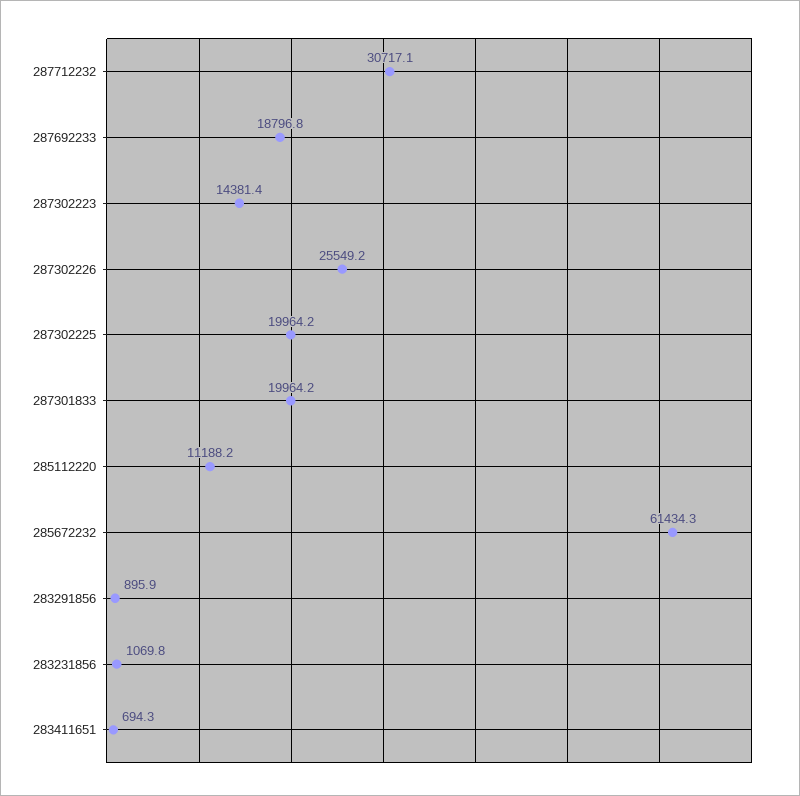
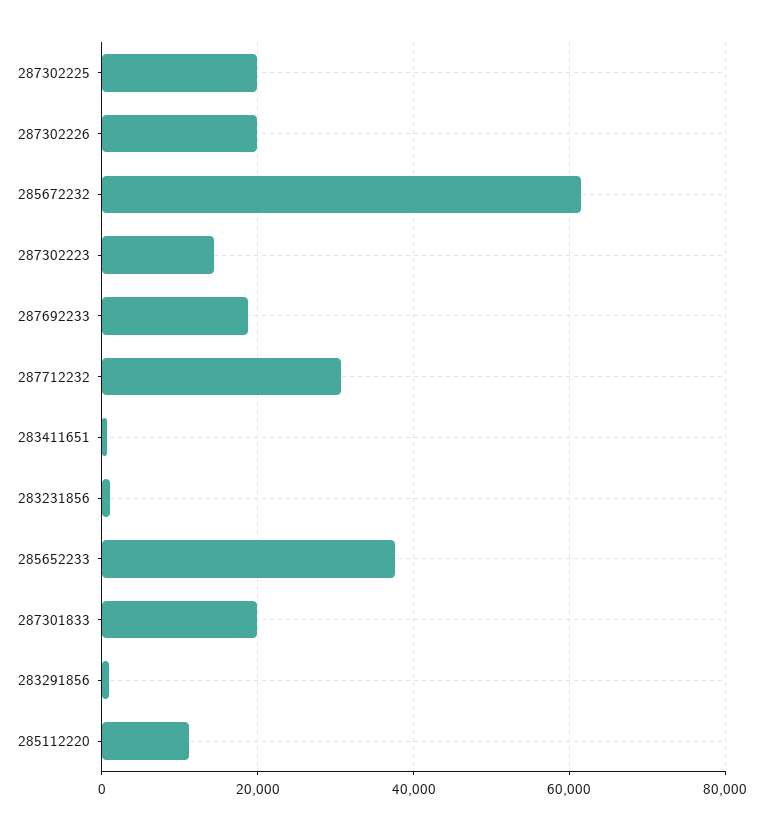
  {
    "287712232": 30717.1,
    "287692233": 18796.8,
    "287302223": 14381.4,
-   "287302226": 25549.2,
+   "287302226": 20000,
    "287302225": 19964.2,
    "287301833": 19964.2,
    "285112220": 11188.2,
    "285672232": 61434.3,
    "283291856": 895.9,
    "283231856": 1069.8,
-   "283411651": 694.3
+   "283411651": 694.3,
+   "285652233": 38000
  }

